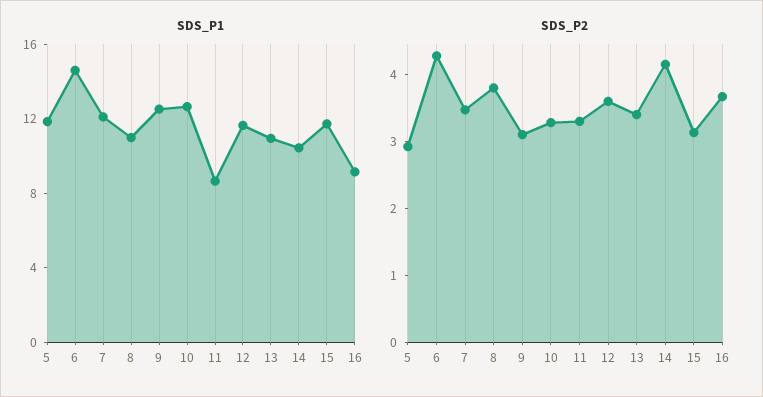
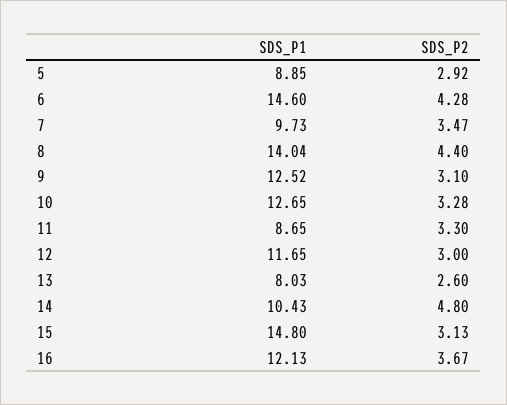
  {
    "SDS_P1": {
-     "5": 12,
+     "5": 8.85,
      "6": 14.6,
-     "7": 12,
+     "7": 9.73,
-     "8": 11,
+     "8": 14.04,
      "9": 12.52,
      "10": 12.65,
      "11": 8.65,
      "12": 11.65,
-     "13": 11,
+     "13": 8.03,
      "14": 10.43,
-     "15": 12,
+     "15": 14.8,
-     "16": 9
+     "16": 12.13
    },
    "SDS_P2": {
      "5": 2.92,
      "6": 4.28,
      "7": 3.47,
-     "8": 3.8,
+     "8": 4.4,
      "9": 3.1,
      "10": 3.28,
      "11": 3.3,
-     "12": 3.6,
+     "12": 3,
-     "13": 3.4,
+     "13": 2.6,
-     "14": 4.2,
+     "14": 4.8,
      "15": 3.13,
      "16": 3.67
    }
  }

